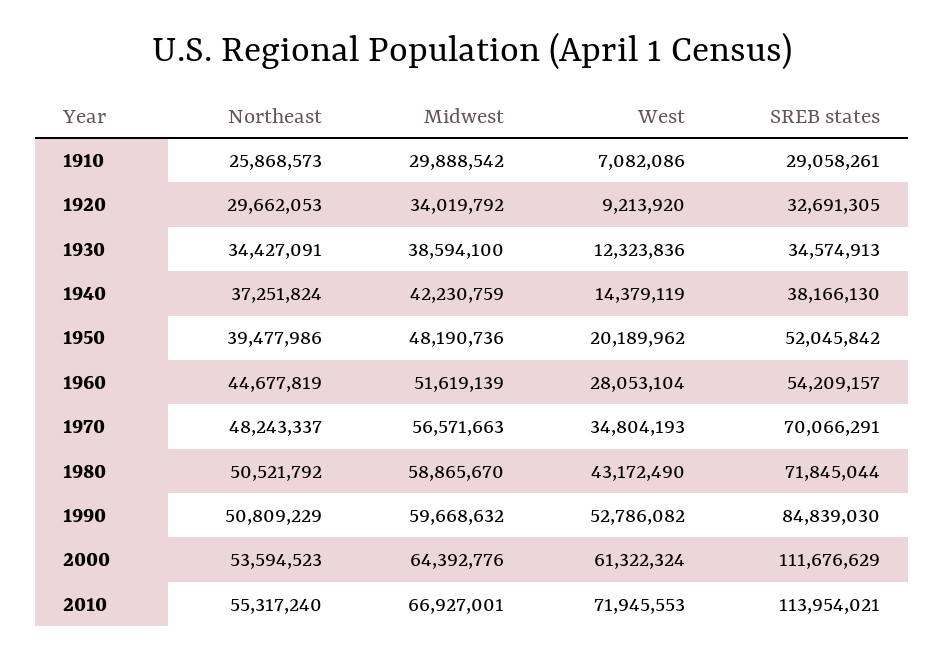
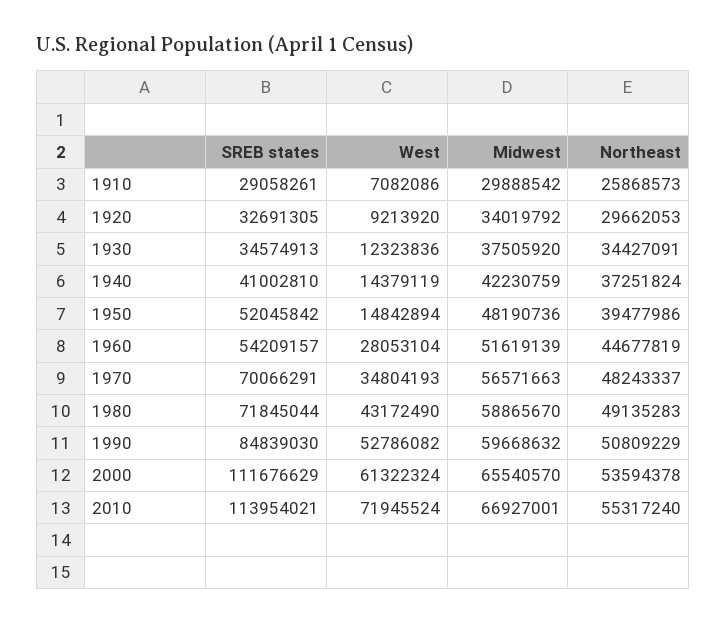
  {
    "Northeast": {
      "1910": 25868573,
      "1920": 29662053,
      "1930": 34427091,
      "1940": 37251824,
      "1950": 39477986,
      "1960": 44677819,
      "1970": 48243337,
-     "1980": 50521792,
+     "1980": 49135283,
      "1990": 50809229,
-     "2000": 53594523,
+     "2000": 53594378,
      "2010": 55317240
    },
    "Midwest": {
      "1910": 29888542,
      "1920": 34019792,
-     "1930": 38594100,
+     "1930": 37505920,
      "1940": 42230759,
      "1950": 48190736,
      "1960": 51619139,
      "1970": 56571663,
      "1980": 58865670,
      "1990": 59668632,
-     "2000": 64392776,
+     "2000": 65540570,
      "2010": 66927001
    },
    "West": {
      "1910": 7082086,
      "1920": 9213920,
      "1930": 12323836,
      "1940": 14379119,
-     "1950": 20189962,
+     "1950": 14842894,
      "1960": 28053104,
      "1970": 34804193,
      "1980": 43172490,
      "1990": 52786082,
      "2000": 61322324,
-     "2010": 71945553
+     "2010": 71945524
    },
    "SREB states": {
      "1910": 29058261,
      "1920": 32691305,
      "1930": 34574913,
-     "1940": 38166130,
+     "1940": 41002810,
      "1950": 52045842,
      "1960": 54209157,
      "1970": 70066291,
      "1980": 71845044,
      "1990": 84839030,
      "2000": 111676629,
      "2010": 113954021
    }
  }

